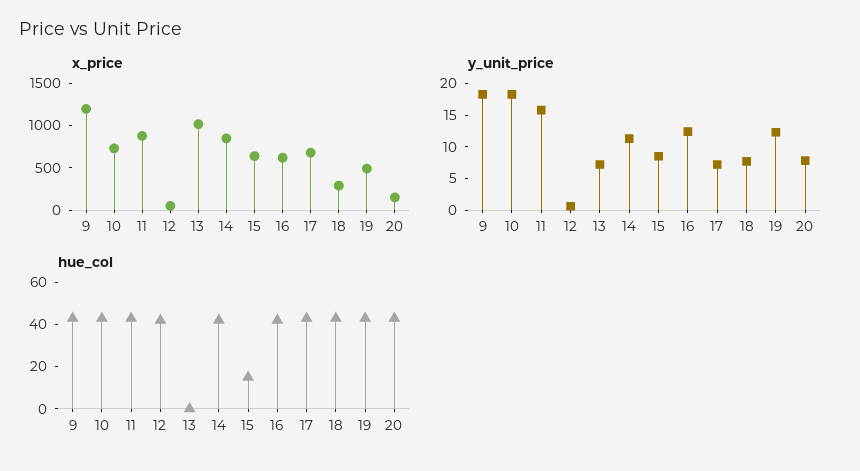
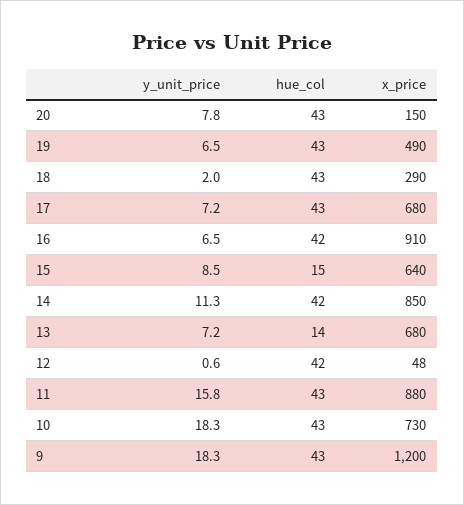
  {
    "x_price": {
      "9": 1200,
      "10": 730,
      "11": 880,
      "12": 48,
-     "13": 1000,
+     "13": 680,
      "14": 850,
      "15": 640,
-     "16": 600,
+     "16": 910,
      "17": 680,
      "18": 290,
      "19": 490,
      "20": 150
    },
    "y_unit_price": {
      "9": 18.3,
      "10": 18.3,
      "11": 15.8,
      "12": 0.6,
      "13": 7.2,
      "14": 11.3,
      "15": 8.5,
-     "16": 12.5,
+     "16": 6.5,
      "17": 7.2,
-     "18": 7.5,
+     "18": 2,
-     "19": 12.5,
+     "19": 6.5,
      "20": 7.8
    },
    "hue_col": {
      "9": 43,
      "10": 43,
      "11": 43,
      "12": 42,
-     "13": 0,
+     "13": 14,
      "14": 42,
      "15": 15,
      "16": 42,
      "17": 43,
      "18": 43,
      "19": 43,
      "20": 43
    }
  }

